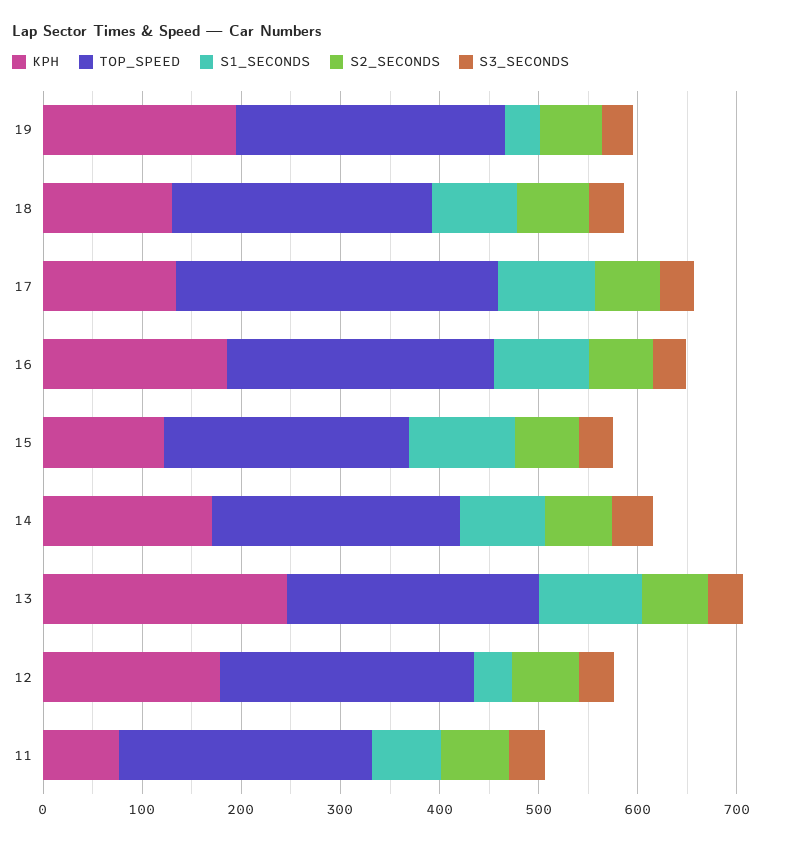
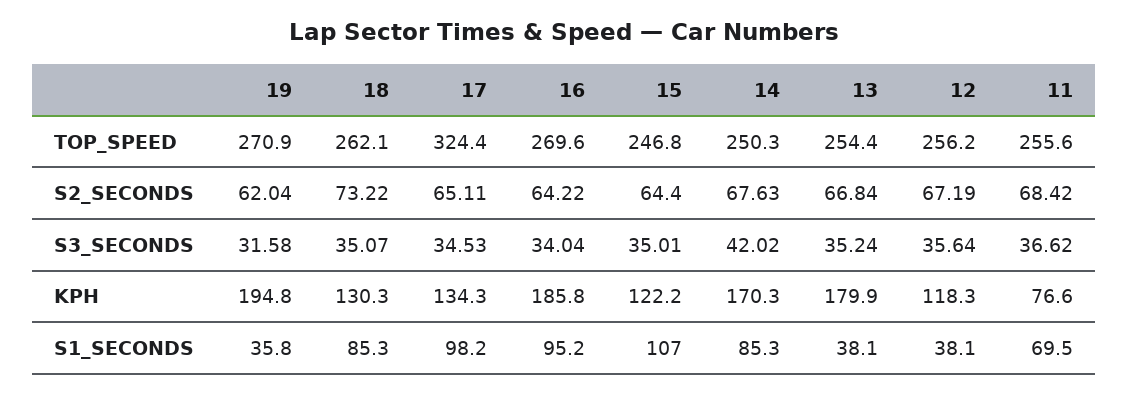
  {
    "KPH": {
      "19": 194.8,
      "18": 130.3,
      "17": 134.3,
      "16": 185.8,
      "15": 122.2,
      "14": 170.3,
-     "13": 240,
+     "13": 179.9,
-     "12": 180,
+     "12": 118.3,
      "11": 76.6
    },
    "TOP_SPEED": {
      "19": 270.9,
      "18": 262.1,
      "17": 324.4,
      "16": 269.6,
      "15": 246.8,
      "14": 250.3,
      "13": 254.4,
      "12": 256.2,
      "11": 255.6
    },
    "S1_SECONDS": {
      "19": 35.8,
      "18": 85.3,
      "17": 98.2,
      "16": 95.2,
      "15": 107,
      "14": 85.3,
-     "13": 100,
+     "13": 38.1,
      "12": 38.1,
      "11": 69.5
    },
    "S2_SECONDS": {
      "19": 62.04,
      "18": 73.22,
      "17": 65.11,
      "16": 64.22,
      "15": 64.4,
      "14": 67.63,
      "13": 66.84,
      "12": 67.19,
      "11": 68.42
    },
    "S3_SECONDS": {
      "19": 31.58,
      "18": 35.07,
      "17": 34.53,
      "16": 34.04,
      "15": 35.01,
      "14": 42.02,
      "13": 35.24,
      "12": 35.64,
      "11": 36.62
    }
  }

